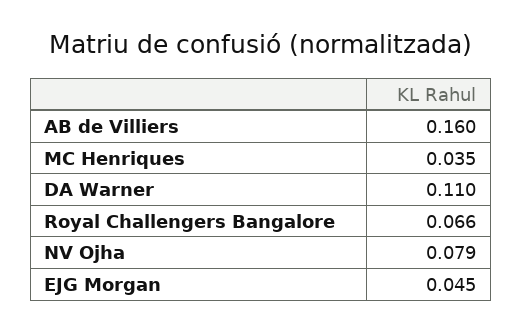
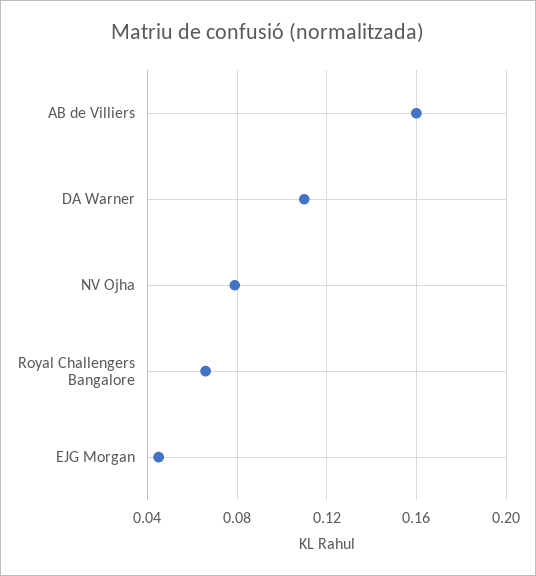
  {
    "AB de Villiers": 0.16,
-   "MC Henriques": 0.035,
    "DA Warner": 0.11,
    "Royal Challengers Bangalore": 0.066,
    "NV Ojha": 0.079,
    "EJG Morgan": 0.045
  }

